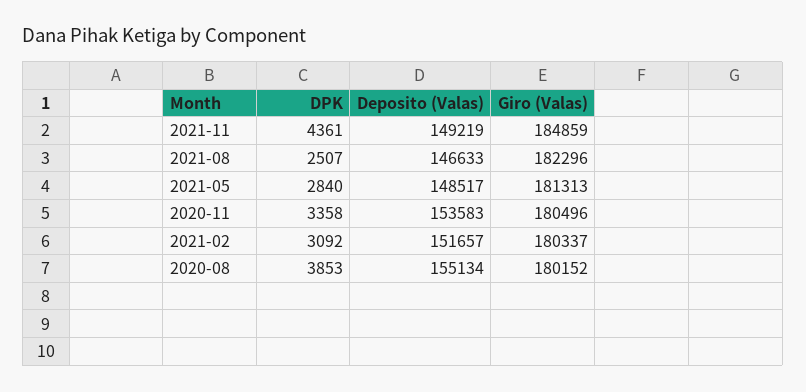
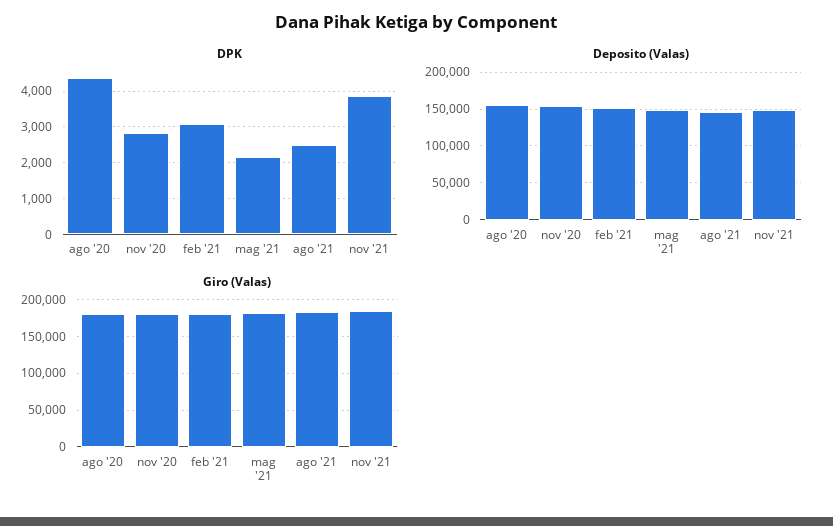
  {
    "DPK": {
-     "2021-11": 4361,
+     "2021-11": 3800,
      "2021-08": 2507,
-     "2021-05": 2840,
+     "2021-05": 2200,
-     "2020-11": 3358,
+     "2020-11": 2800,
      "2021-02": 3092,
-     "2020-08": 3853
+     "2020-08": 4400
    },
    "Deposito (Valas)": {
      "2021-11": 149219,
      "2021-08": 146633,
      "2021-05": 148517,
      "2020-11": 153583,
      "2021-02": 151657,
      "2020-08": 155134
    },
    "Giro (Valas)": {
      "2021-11": 184859,
      "2021-08": 182296,
      "2021-05": 181313,
      "2020-11": 180496,
      "2021-02": 180337,
      "2020-08": 180152
    }
  }

